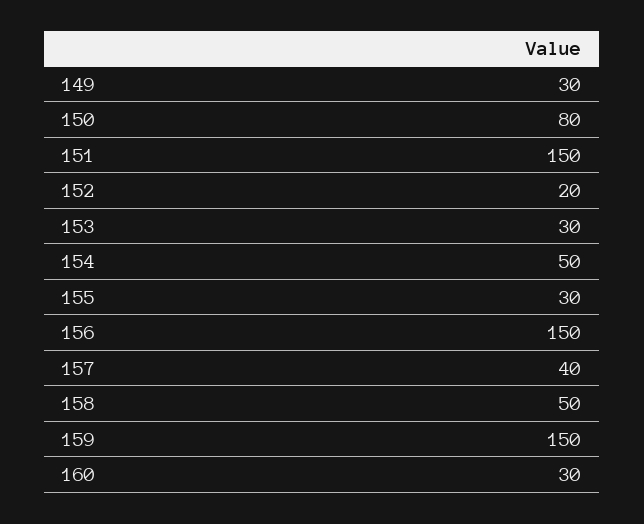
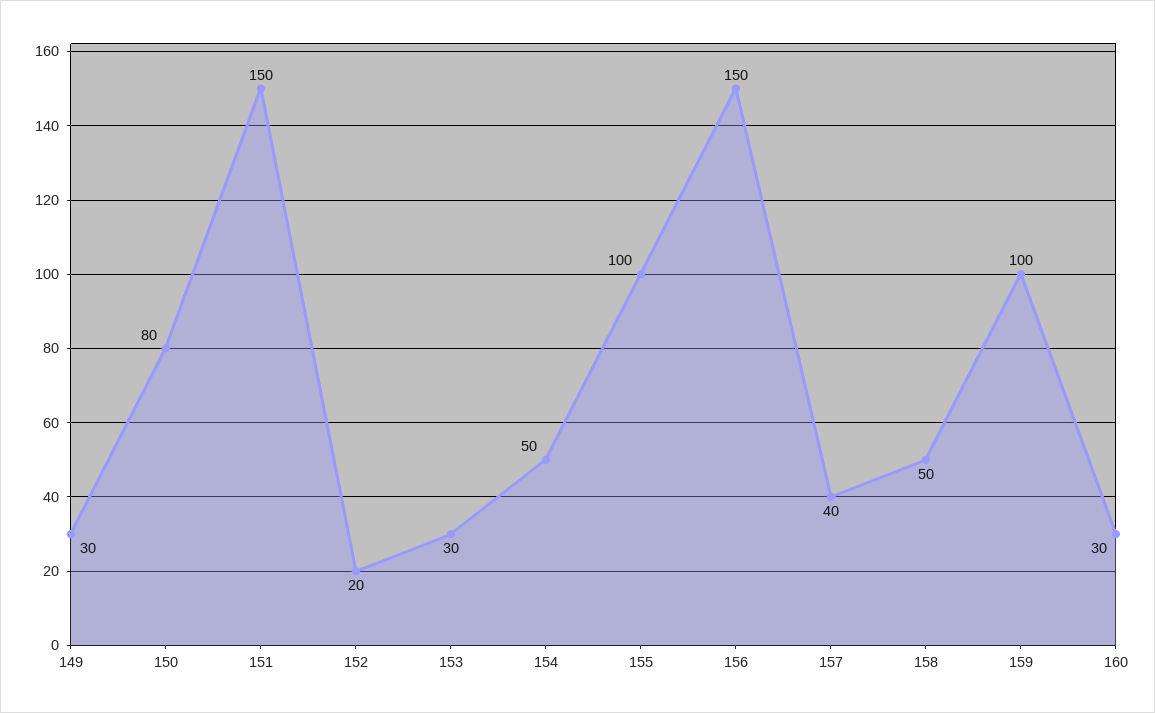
  {
    "149": 30,
    "150": 80,
    "151": 150,
    "152": 20,
    "153": 30,
    "154": 50,
-   "155": 30,
+   "155": 100,
    "156": 150,
    "157": 40,
    "158": 50,
-   "159": 150,
+   "159": 100,
    "160": 30
  }

